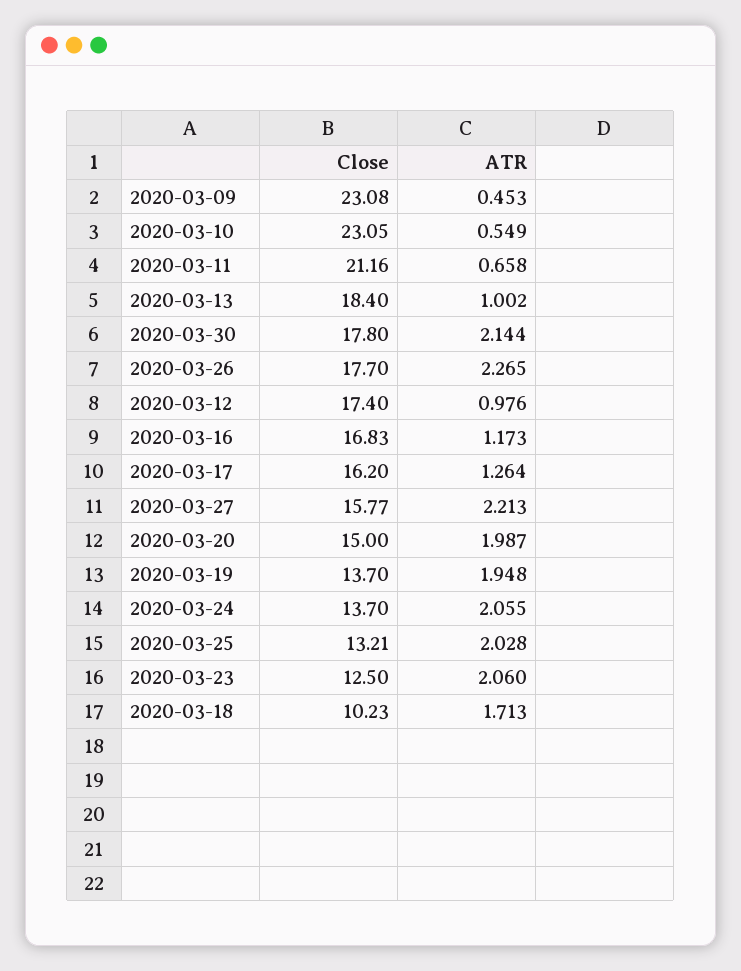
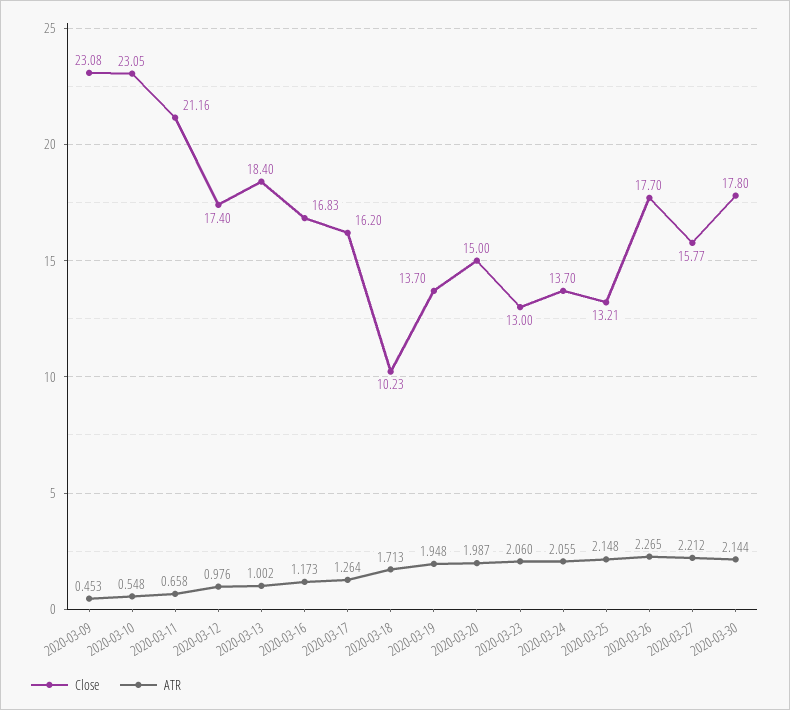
  {
    "Close": {
      "2020-03-09": 23.08,
      "2020-03-10": 23.05,
      "2020-03-11": 21.16,
      "2020-03-13": 18.4,
      "2020-03-30": 17.8,
      "2020-03-26": 17.7,
      "2020-03-12": 17.4,
      "2020-03-16": 16.83,
      "2020-03-17": 16.2,
      "2020-03-27": 15.77,
      "2020-03-20": 15,
      "2020-03-19": 13.7,
      "2020-03-24": 13.7,
      "2020-03-25": 13.21,
-     "2020-03-23": 12.5,
+     "2020-03-23": 13,
      "2020-03-18": 10.23
    },
    "ATR": {
      "2020-03-09": 0.453,
-     "2020-03-10": 0.549,
+     "2020-03-10": 0.548,
      "2020-03-11": 0.658,
      "2020-03-13": 1.002,
      "2020-03-30": 2.144,
      "2020-03-26": 2.265,
      "2020-03-12": 0.976,
      "2020-03-16": 1.173,
      "2020-03-17": 1.264,
-     "2020-03-27": 2.213,
+     "2020-03-27": 2.212,
      "2020-03-20": 1.987,
      "2020-03-19": 1.948,
      "2020-03-24": 2.055,
-     "2020-03-25": 2.028,
+     "2020-03-25": 2.148,
      "2020-03-23": 2.06,
      "2020-03-18": 1.713
    }
  }

